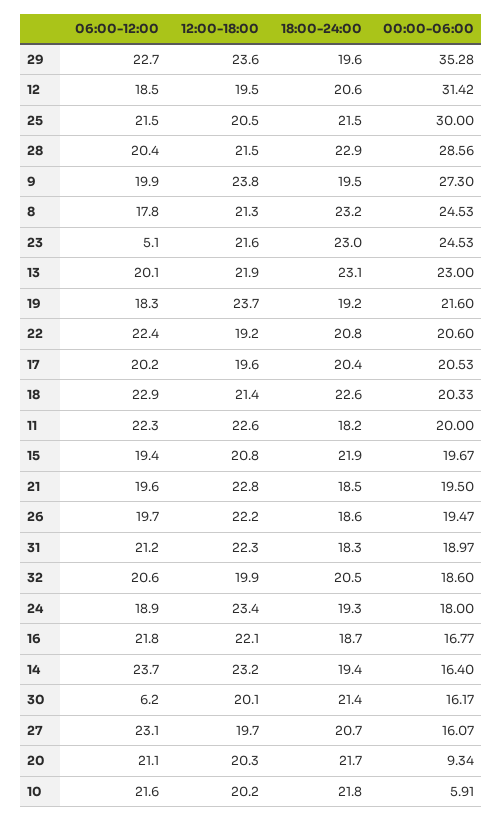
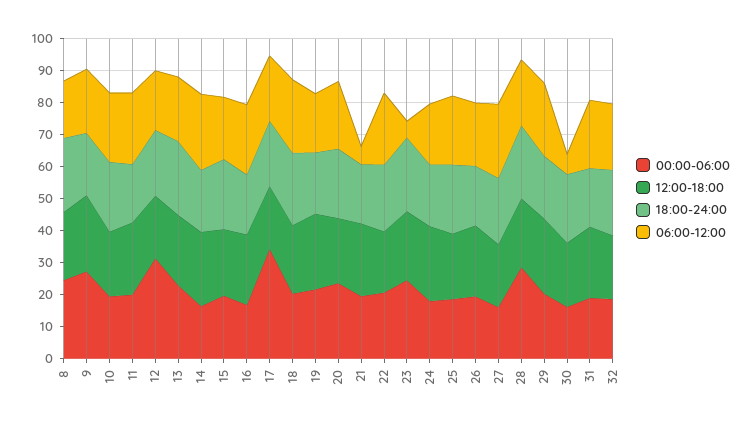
  {
    "06:00-12:00": {
      "29": 22.7,
      "12": 18.5,
      "25": 21.5,
      "28": 20.4,
      "9": 19.9,
      "8": 17.8,
      "23": 5.1,
      "13": 20.1,
      "19": 18.3,
      "22": 22.4,
      "17": 20.2,
      "18": 22.9,
      "11": 22.3,
      "15": 19.4,
-     "21": 19.6,
+     "21": 5,
      "26": 19.7,
      "31": 21.2,
      "32": 20.6,
      "24": 18.9,
      "16": 21.8,
      "14": 23.7,
      "30": 6.2,
      "27": 23.1,
      "20": 21.1,
      "10": 21.6
    },
    "12:00-18:00": {
      "29": 23.6,
      "12": 19.5,
      "25": 20.5,
      "28": 21.5,
      "9": 23.8,
      "8": 21.3,
      "23": 21.6,
      "13": 21.9,
      "19": 23.7,
      "22": 19.2,
      "17": 19.6,
      "18": 21.4,
      "11": 22.6,
      "15": 20.8,
      "21": 22.8,
      "26": 22.2,
      "31": 22.3,
      "32": 19.9,
      "24": 23.4,
      "16": 22.1,
      "14": 23.2,
      "30": 20.1,
      "27": 19.7,
      "20": 20.3,
      "10": 20.2
    },
    "18:00-24:00": {
      "29": 19.6,
      "12": 20.6,
      "25": 21.5,
      "28": 22.9,
      "9": 19.5,
      "8": 23.2,
      "23": 23,
      "13": 23.1,
      "19": 19.2,
      "22": 20.8,
      "17": 20.4,
      "18": 22.6,
      "11": 18.2,
      "15": 21.9,
      "21": 18.5,
      "26": 18.6,
      "31": 18.3,
      "32": 20.5,
      "24": 19.3,
      "16": 18.7,
      "14": 19.4,
      "30": 21.4,
      "27": 20.7,
      "20": 21.7,
      "10": 21.8
    },
    "00:00-06:00": {
-     "29": 35.28,
+     "29": 20,
      "12": 31.42,
-     "25": 30,
+     "25": 20,
      "28": 28.56,
      "9": 27.3,
      "8": 24.53,
      "23": 24.53,
      "13": 23,
      "19": 21.6,
      "22": 20.6,
-     "17": 20.53,
+     "17": 35,
      "18": 20.33,
      "11": 20,
      "15": 19.67,
      "21": 19.5,
      "26": 19.47,
      "31": 18.97,
      "32": 18.6,
      "24": 18,
      "16": 16.77,
      "14": 16.4,
      "30": 16.17,
      "27": 16.07,
-     "20": 9.34,
+     "20": 25,
-     "10": 5.91
+     "10": 20
    }
  }

